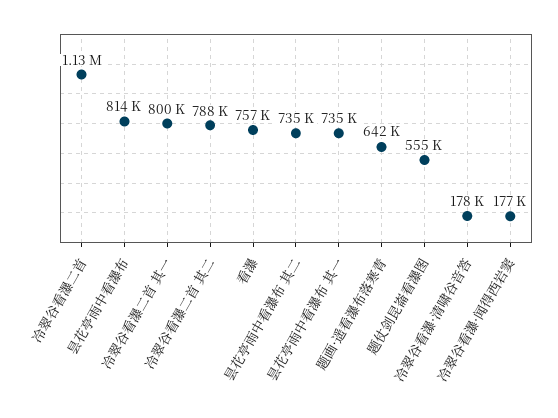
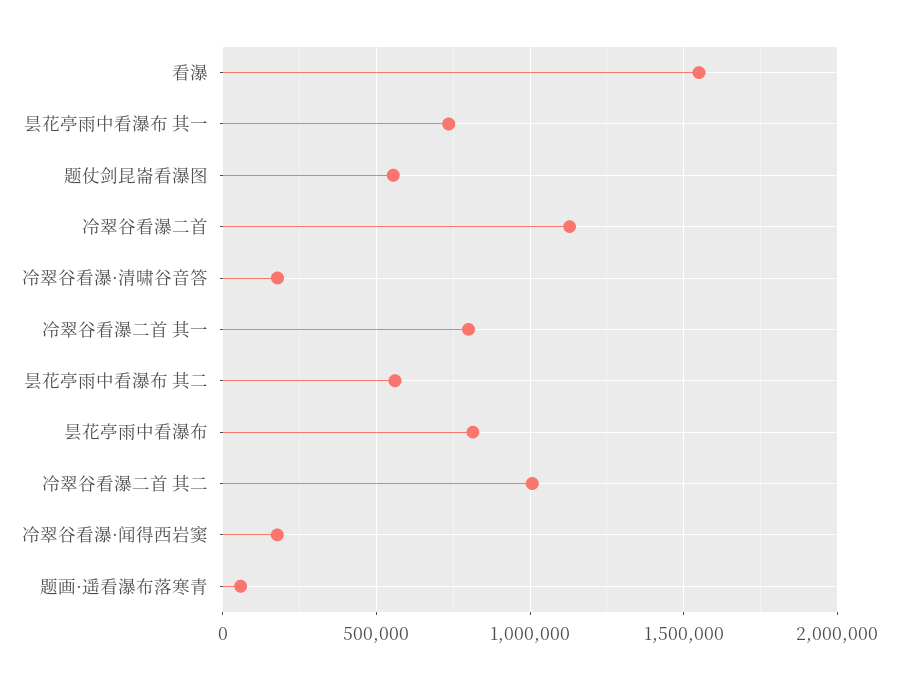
  {
    "冷翠谷看瀑二首": 1130000,
    "昙花亭雨中看瀑布": 814000,
    "冷翠谷看瀑二首 其一": 800000,
-   "冷翠谷看瀑二首 其二": 788000,
+   "冷翠谷看瀑二首 其二": 1000000,
-   "看瀑": 757000,
+   "看瀑": 1550000,
-   "昙花亭雨中看瀑布 其二": 735000,
+   "昙花亭雨中看瀑布 其二": 550000,
    "昙花亭雨中看瀑布 其一": 735000,
-   "题画·遥看瀑布落寒青": 642000,
+   "题画·遥看瀑布落寒青": 50000,
    "题仗剑昆崙看瀑图": 555000,
    "冷翠谷看瀑·清啸谷音答": 178000,
    "冷翠谷看瀑·闻得西岩窦": 177000
  }

